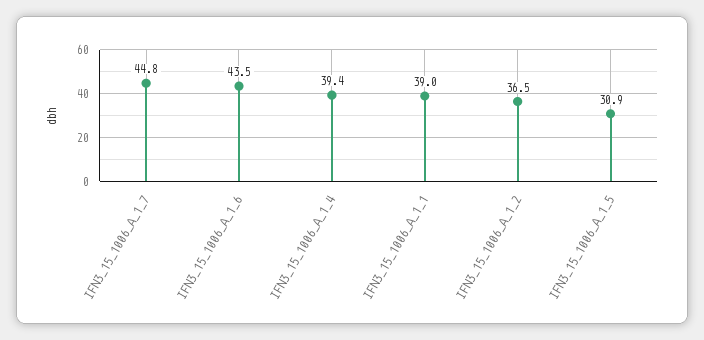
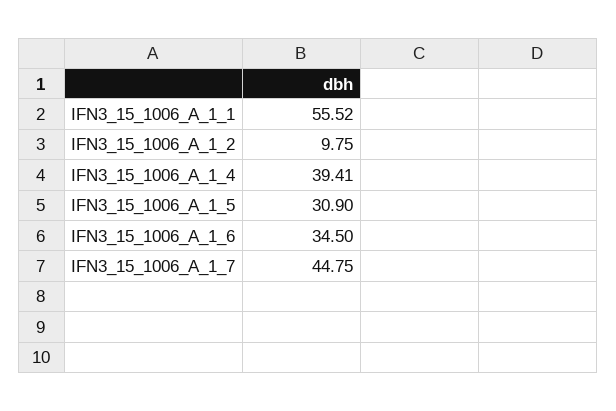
  {
    "IFN3_15_1006_A_1_7": 44.75,
-   "IFN3_15_1006_A_1_6": 43.5,
+   "IFN3_15_1006_A_1_6": 34.5,
    "IFN3_15_1006_A_1_4": 39.41,
-   "IFN3_15_1006_A_1_1": 39,
+   "IFN3_15_1006_A_1_1": 55.52,
-   "IFN3_15_1006_A_1_2": 36.5,
+   "IFN3_15_1006_A_1_2": 9.75,
    "IFN3_15_1006_A_1_5": 30.9
  }

